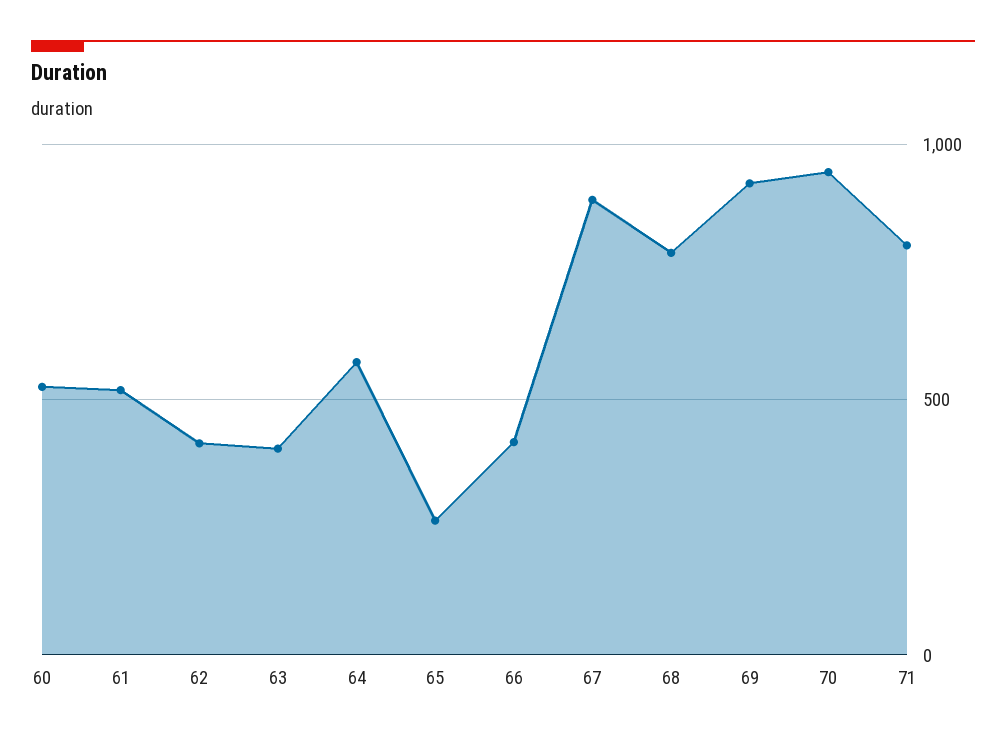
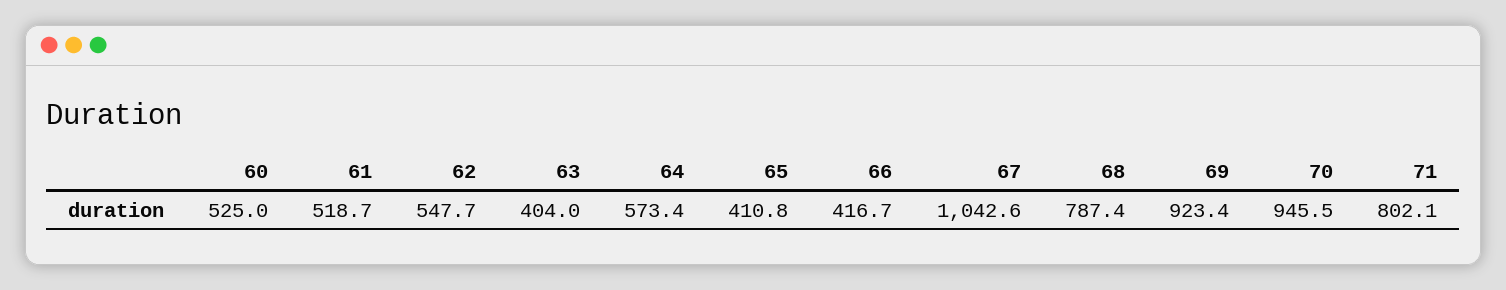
  {
    "60": 525,
    "61": 518.7,
-   "62": 400,
+   "62": 547.7,
    "63": 404,
    "64": 573.4,
-   "65": 250,
+   "65": 410.8,
    "66": 416.7,
-   "67": 900,
+   "67": 1042.6,
    "68": 787.4,
    "69": 923.4,
    "70": 945.5,
    "71": 802.1
  }

